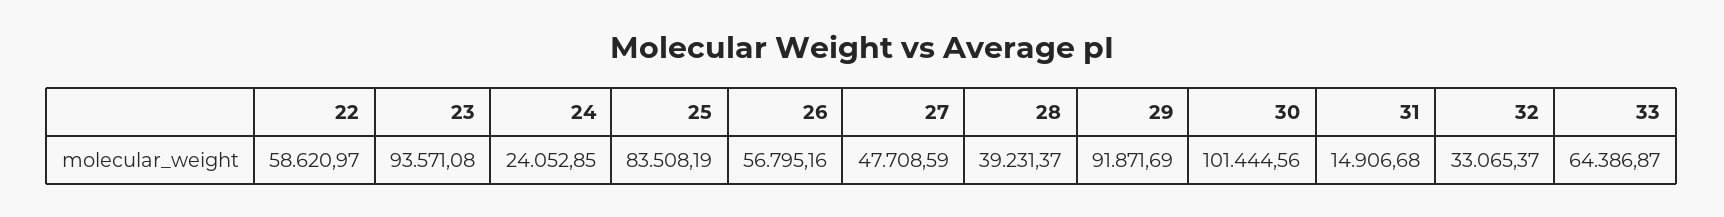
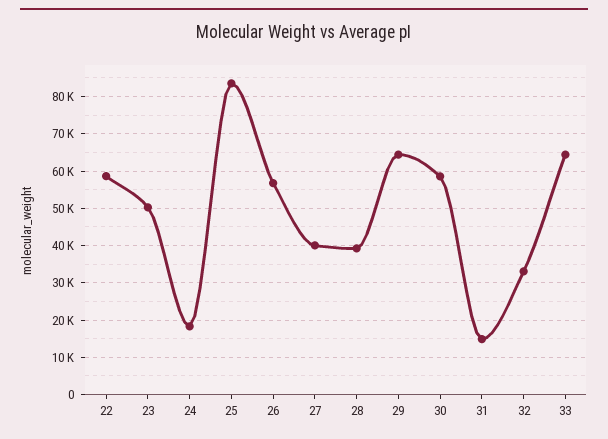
  {
    "22": 58620.97,
-   "23": 93571.08,
+   "23": 50000,
-   "24": 24052.85,
+   "24": 18000,
    "25": 83508.19,
    "26": 56795.16,
-   "27": 47708.59,
+   "27": 40000,
    "28": 39231.37,
-   "29": 91871.69,
+   "29": 64000,
-   "30": 101444.56,
+   "30": 58000,
    "31": 14906.68,
    "32": 33065.37,
    "33": 64386.87
  }

